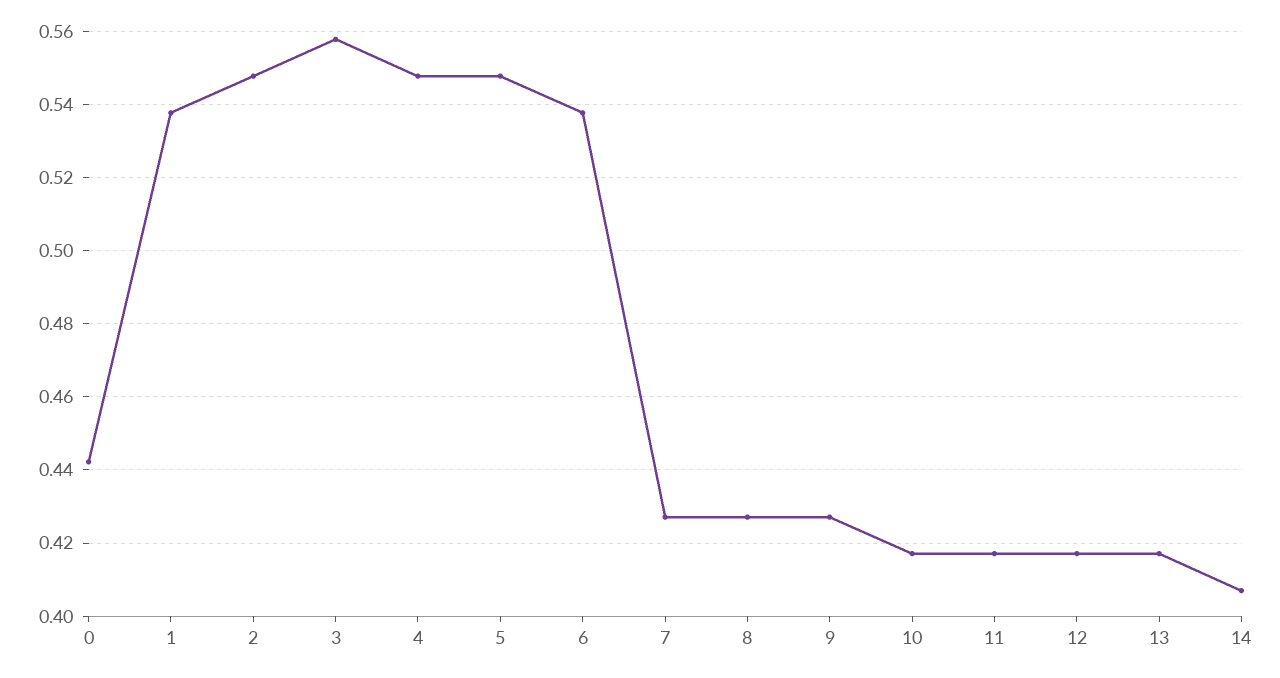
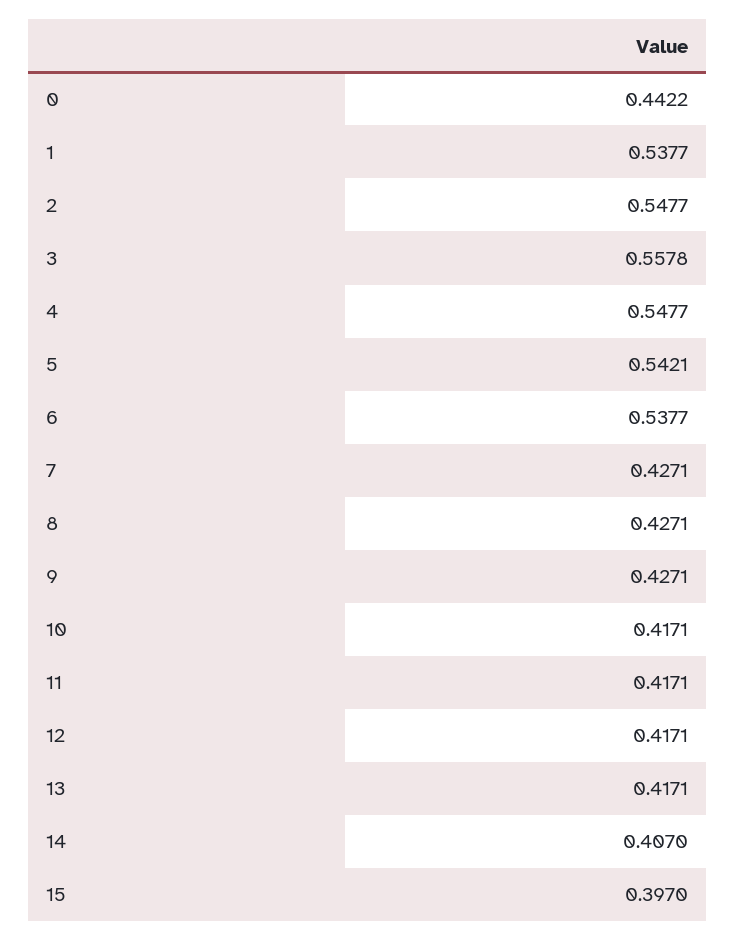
  {
    "0": 0.4422,
    "1": 0.5377,
    "2": 0.5477,
    "3": 0.5578,
    "4": 0.5477,
-   "5": 0.548,
+   "5": 0.5421,
    "6": 0.5377,
    "7": 0.4271,
    "8": 0.4271,
    "9": 0.4271,
    "10": 0.4171,
    "11": 0.4171,
    "12": 0.4171,
    "13": 0.4171,
-   "14": 0.407
+   "14": 0.407,
+   "15": 0.397
  }

